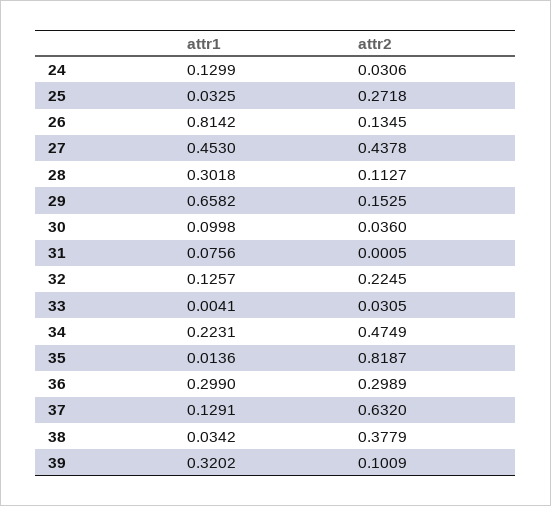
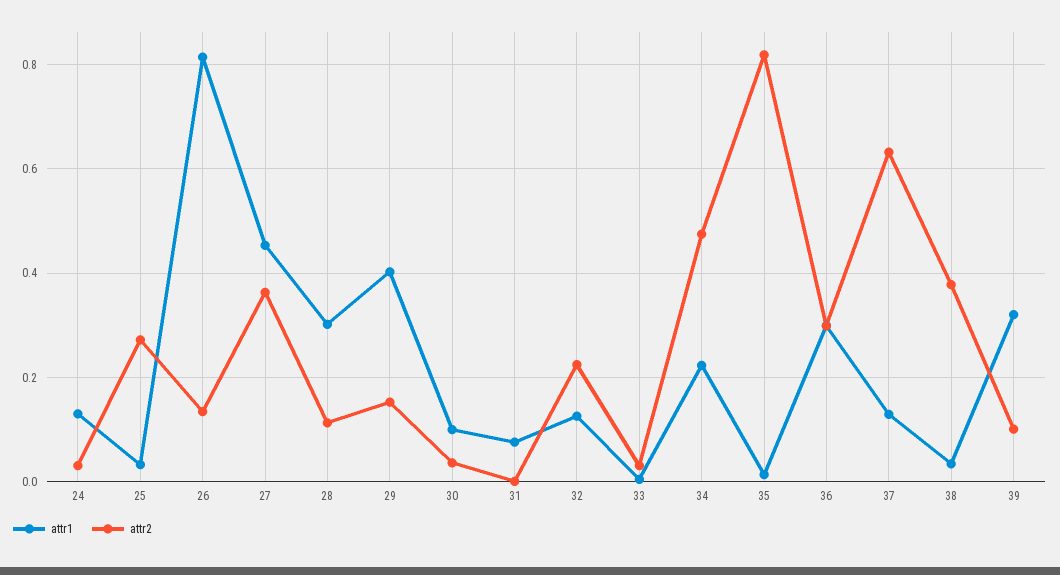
  {
    "attr1": {
      "24": 0.1299,
      "25": 0.0325,
      "26": 0.8142,
      "27": 0.453,
      "28": 0.3018,
-     "29": 0.6582,
+     "29": 0.4,
      "30": 0.0998,
      "31": 0.0756,
      "32": 0.1257,
      "33": 0.0041,
      "34": 0.2231,
      "35": 0.0136,
      "36": 0.299,
      "37": 0.1291,
      "38": 0.0342,
      "39": 0.3202
    },
    "attr2": {
      "24": 0.0306,
      "25": 0.2718,
      "26": 0.1345,
-     "27": 0.4378,
+     "27": 0.36,
      "28": 0.1127,
      "29": 0.1525,
      "30": 0.036,
      "31": 0.0005,
      "32": 0.2245,
      "33": 0.0305,
      "34": 0.4749,
      "35": 0.8187,
      "36": 0.2989,
      "37": 0.632,
      "38": 0.3779,
      "39": 0.1009
    }
  }

